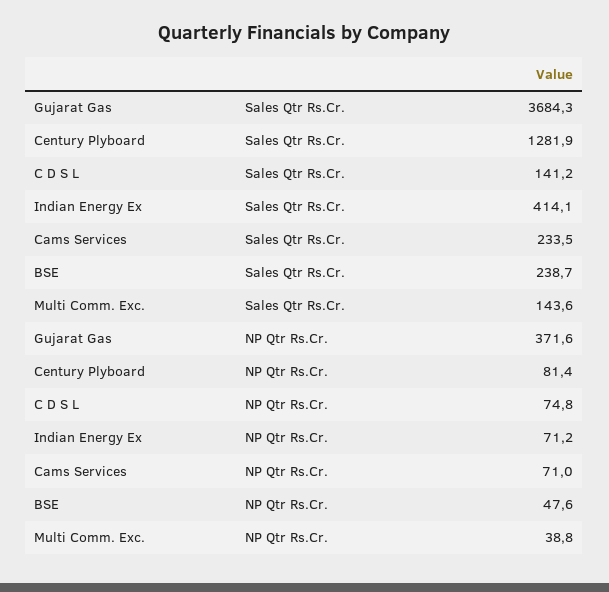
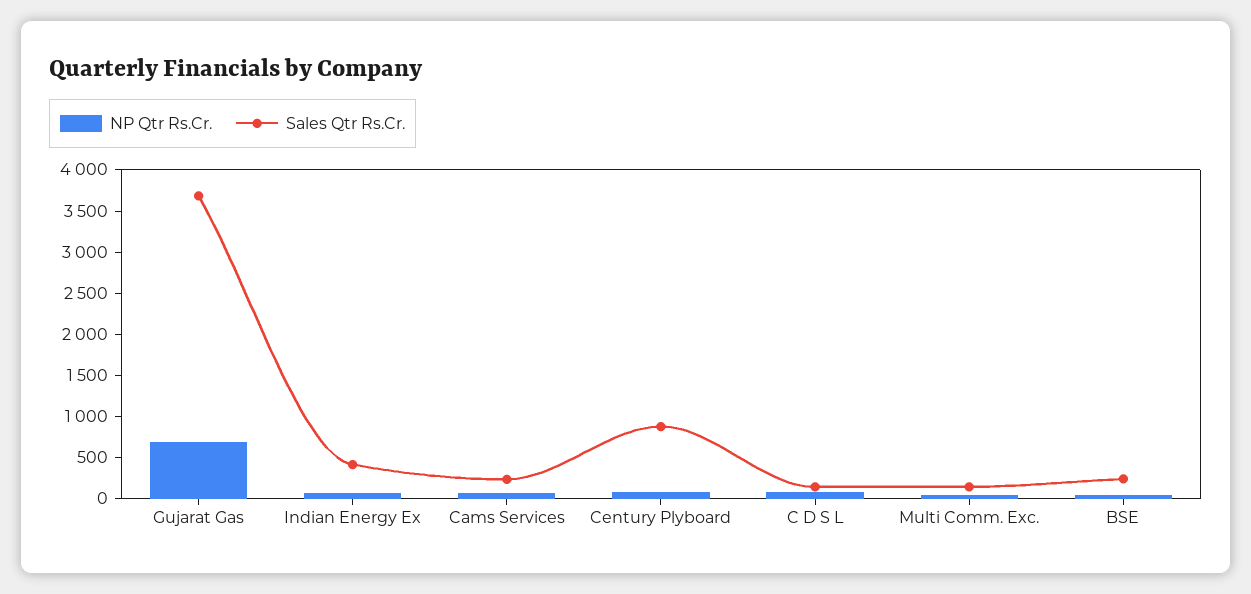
  {
    "Sales Qtr Rs.Cr.": {
      "Gujarat Gas": 3684.3,
-     "Century Plyboard": 1281.9,
+     "Century Plyboard": 900,
      "C D S L": 141.2,
      "Indian Energy Ex": 414.1,
      "Cams Services": 233.5,
      "BSE": 238.7,
      "Multi Comm. Exc.": 143.6
    },
    "NP Qtr Rs.Cr.": {
-     "Gujarat Gas": 371.6,
+     "Gujarat Gas": 700,
      "Century Plyboard": 81.4,
      "C D S L": 74.8,
      "Indian Energy Ex": 71.2,
      "Cams Services": 71,
      "BSE": 47.6,
      "Multi Comm. Exc.": 38.8
    }
  }

